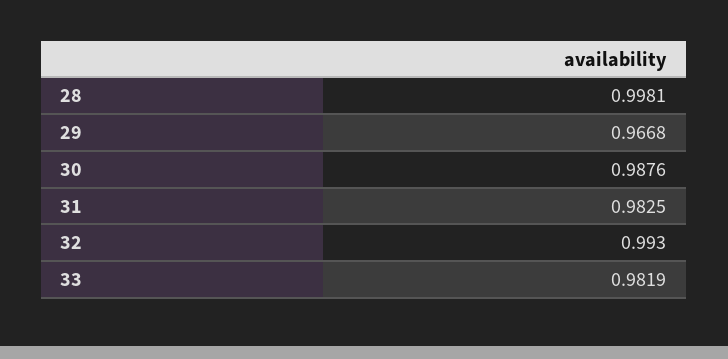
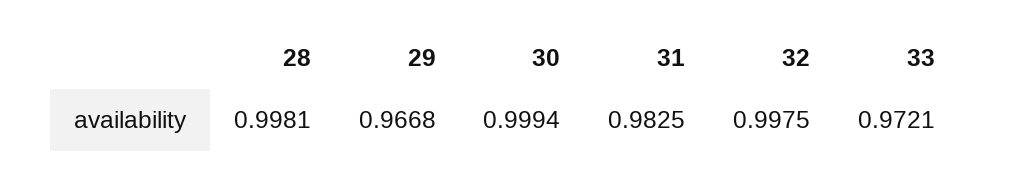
  {
    "28": 0.9981,
    "29": 0.9668,
-   "30": 0.9876,
+   "30": 0.9994,
    "31": 0.9825,
-   "32": 0.993,
+   "32": 0.9975,
-   "33": 0.9819
+   "33": 0.9721
  }

